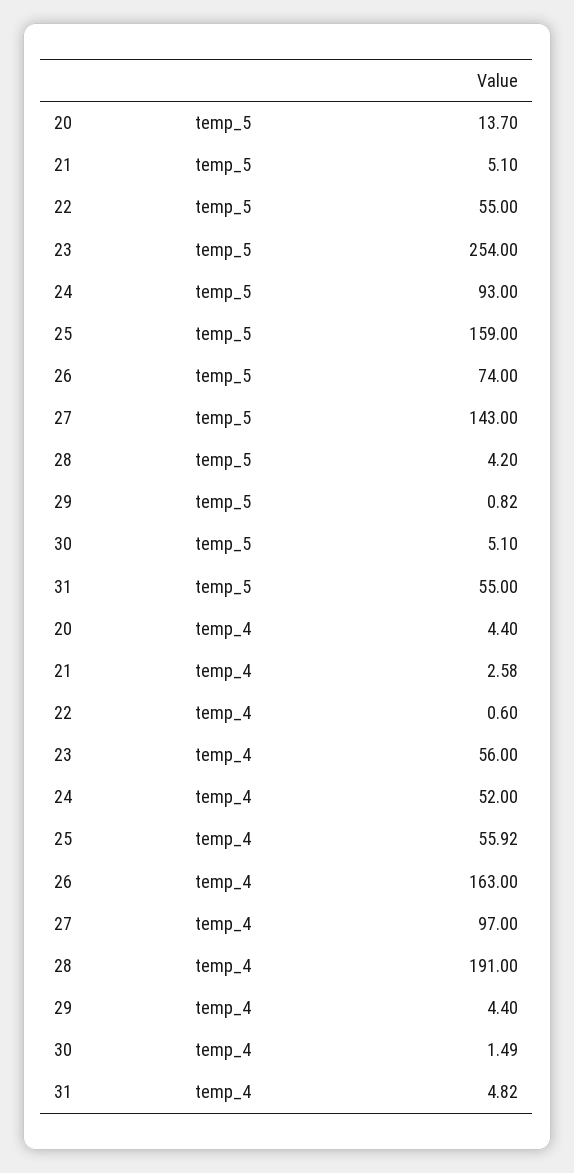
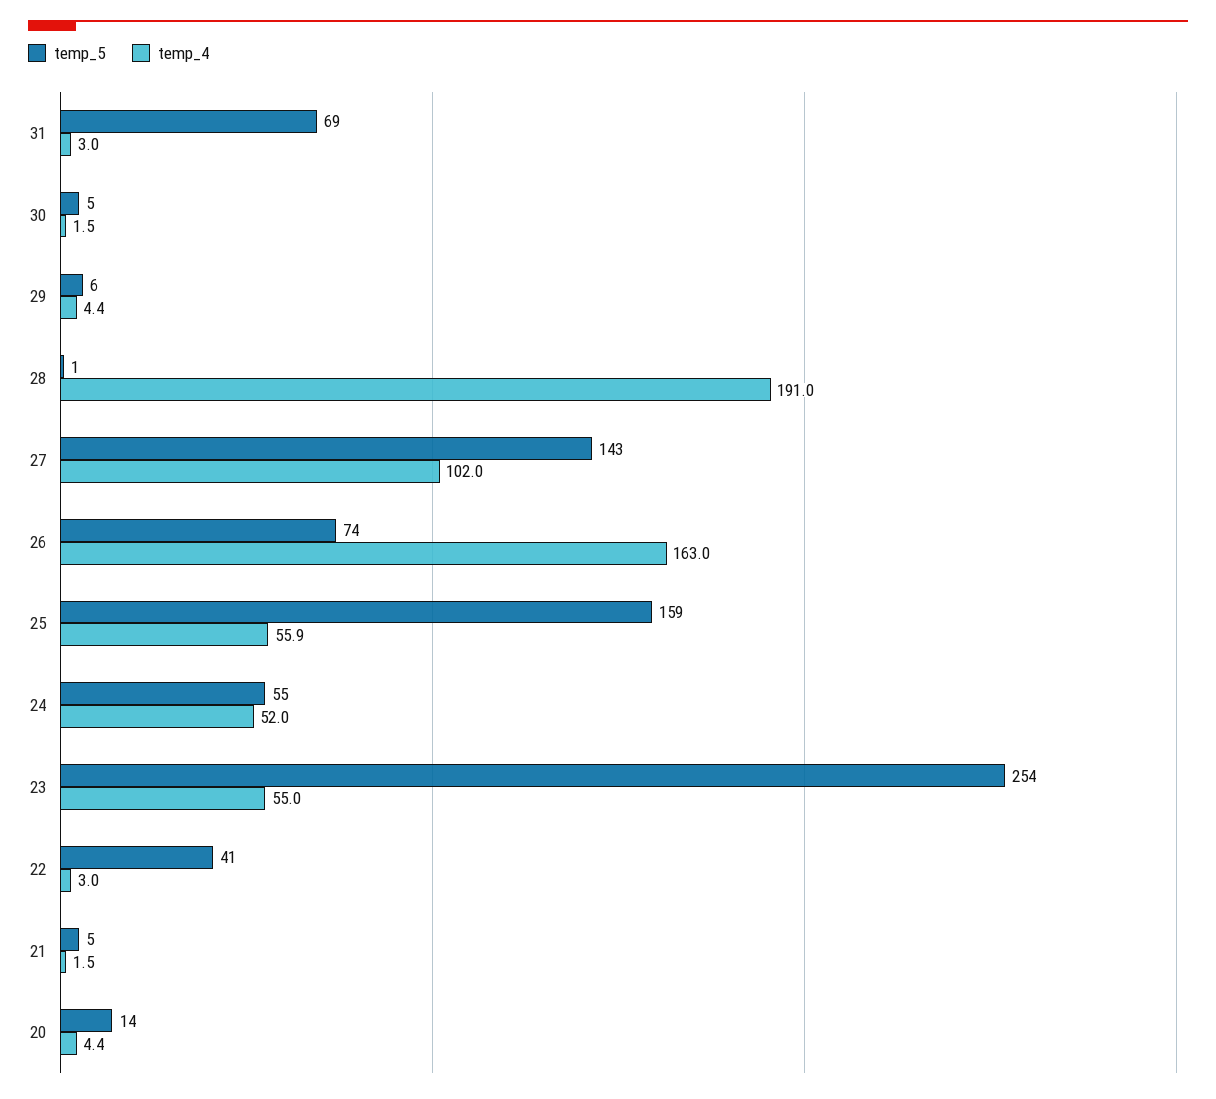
  {
    "temp_5": {
      "20": 13.7,
      "21": 5.1,
-     "22": 55,
+     "22": 41,
      "23": 254,
-     "24": 93,
+     "24": 55,
      "25": 159,
      "26": 74,
      "27": 143,
-     "28": 4.2,
+     "28": 1,
-     "29": 0.82,
+     "29": 6,
      "30": 5.1,
-     "31": 55
+     "31": 69
    },
    "temp_4": {
      "20": 4.4,
-     "21": 2.58,
+     "21": 1.5,
-     "22": 0.6,
+     "22": 3,
-     "23": 56,
+     "23": 55,
      "24": 52,
      "25": 55.92,
      "26": 163,
-     "27": 97,
+     "27": 102,
      "28": 191,
      "29": 4.4,
      "30": 1.49,
-     "31": 4.82
+     "31": 3
    }
  }

